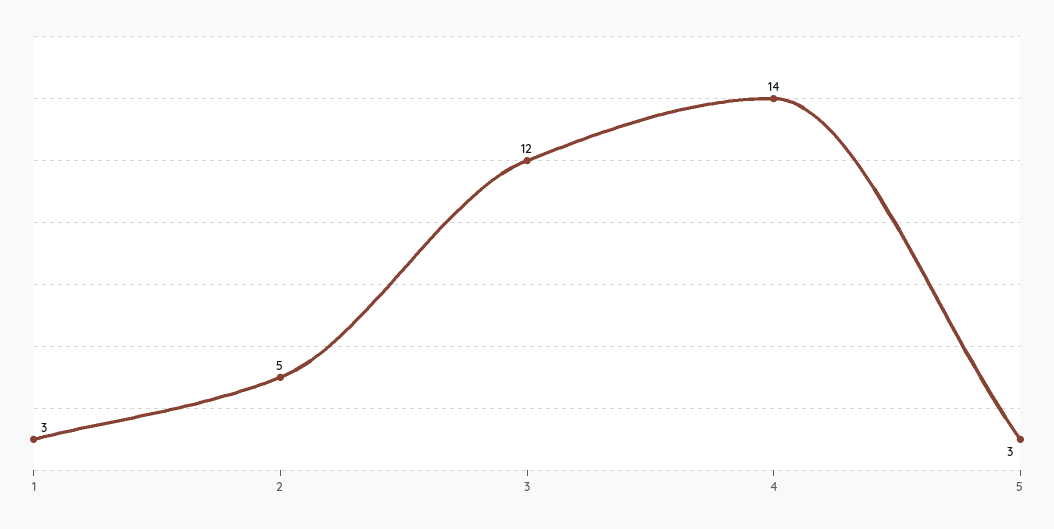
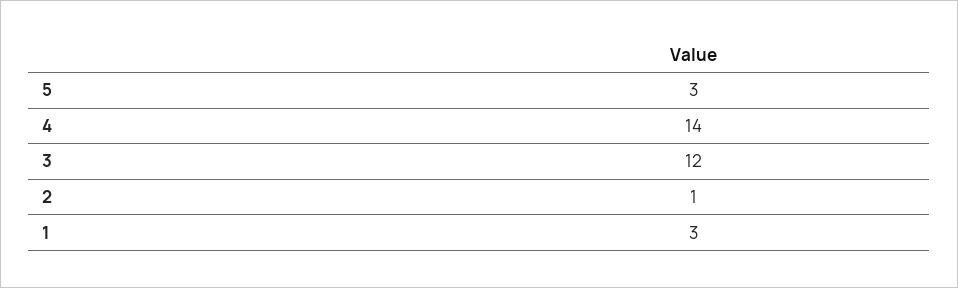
  {
    "1": 3,
-   "2": 5,
+   "2": 1,
    "3": 12,
    "4": 14,
    "5": 3
  }

